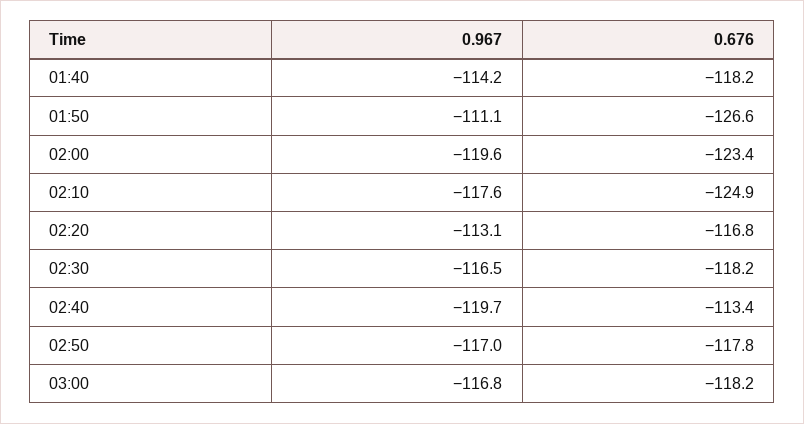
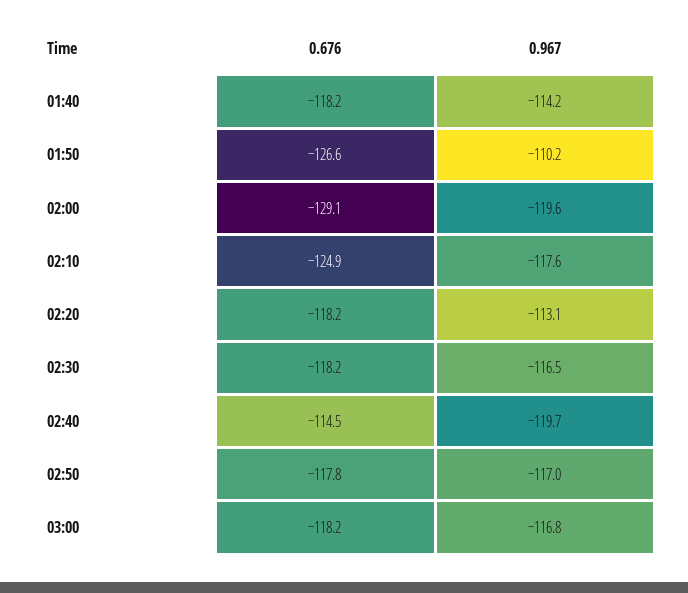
  {
    "0.967": {
      "01:40": -114.2,
-     "01:50": -111.1,
+     "01:50": -110.2,
      "02:00": -119.6,
      "02:10": -117.6,
      "02:20": -113.1,
      "02:30": -116.5,
      "02:40": -119.7,
      "02:50": -117,
      "03:00": -116.8
    },
    "0.676": {
      "01:40": -118.2,
      "01:50": -126.6,
-     "02:00": -123.4,
+     "02:00": -129.1,
      "02:10": -124.9,
-     "02:20": -116.8,
+     "02:20": -118.2,
      "02:30": -118.2,
-     "02:40": -113.4,
+     "02:40": -114.5,
      "02:50": -117.8,
      "03:00": -118.2
    }
  }

